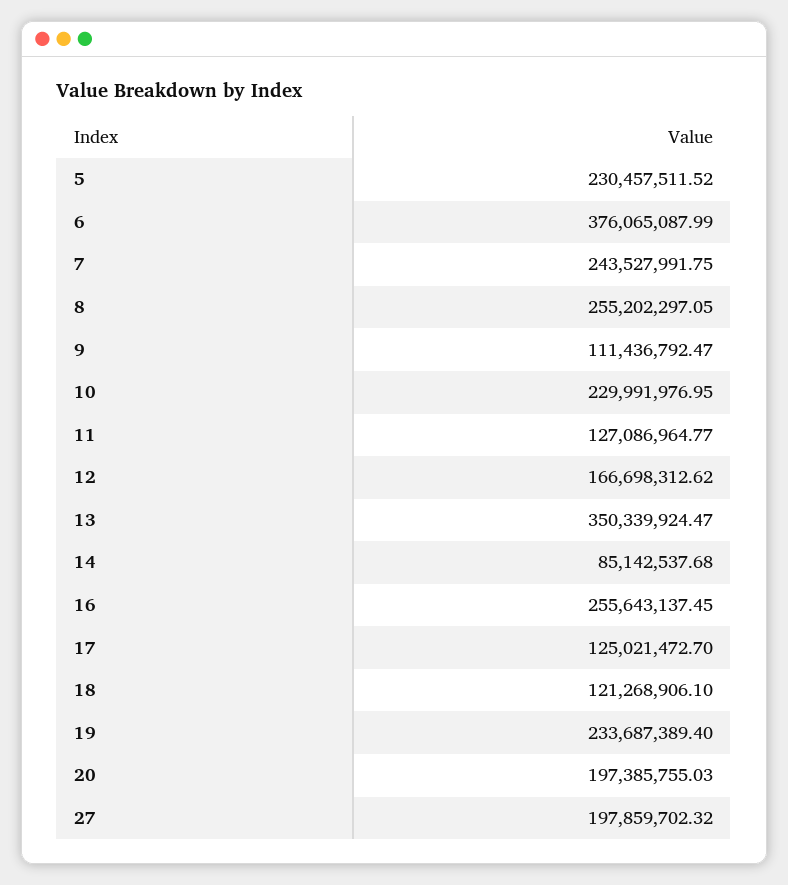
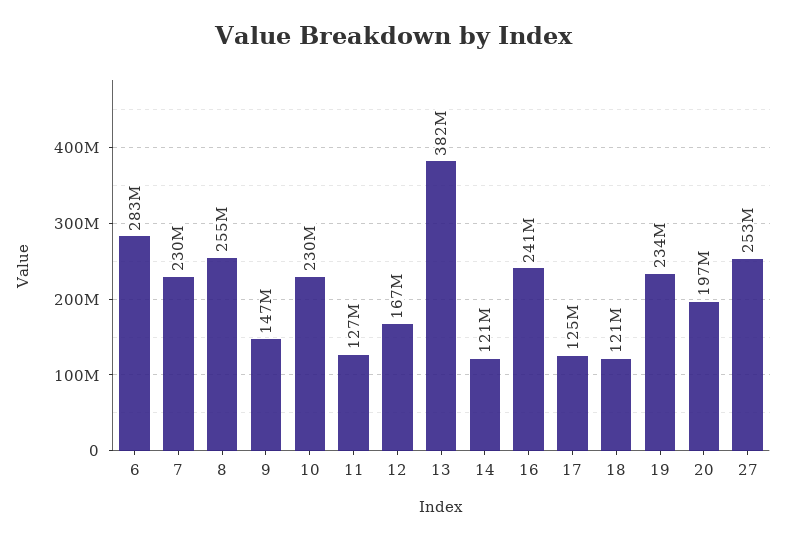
  {
-   "5": 230457511.52,
-   "6": 376065087.99,
+   "6": 283000000,
-   "7": 243527991.75,
+   "7": 230000000,
    "8": 255202297.05,
-   "9": 111436792.47,
+   "9": 147000000,
    "10": 229991976.95,
    "11": 127086964.77,
    "12": 166698312.62,
-   "13": 350339924.47,
+   "13": 382000000,
-   "14": 85142537.68,
+   "14": 121000000,
-   "16": 255643137.45,
+   "16": 241000000,
    "17": 125021472.7,
    "18": 121268906.1,
    "19": 233687389.4,
    "20": 197385755.03,
-   "27": 197859702.32
+   "27": 253000000
  }

